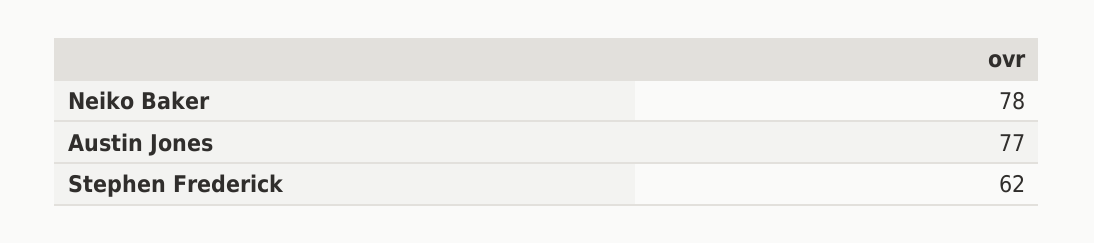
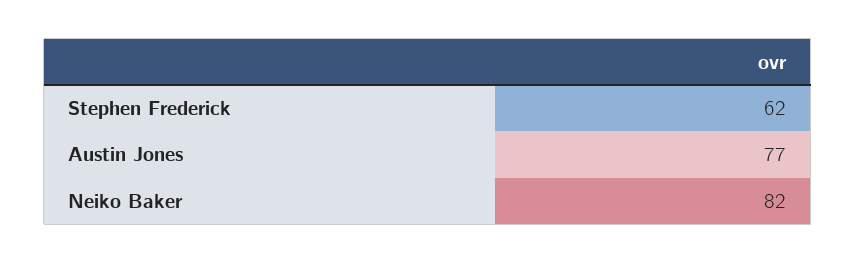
  {
-   "Neiko Baker": 78,
+   "Neiko Baker": 82,
    "Austin Jones": 77,
    "Stephen Frederick": 62
  }

